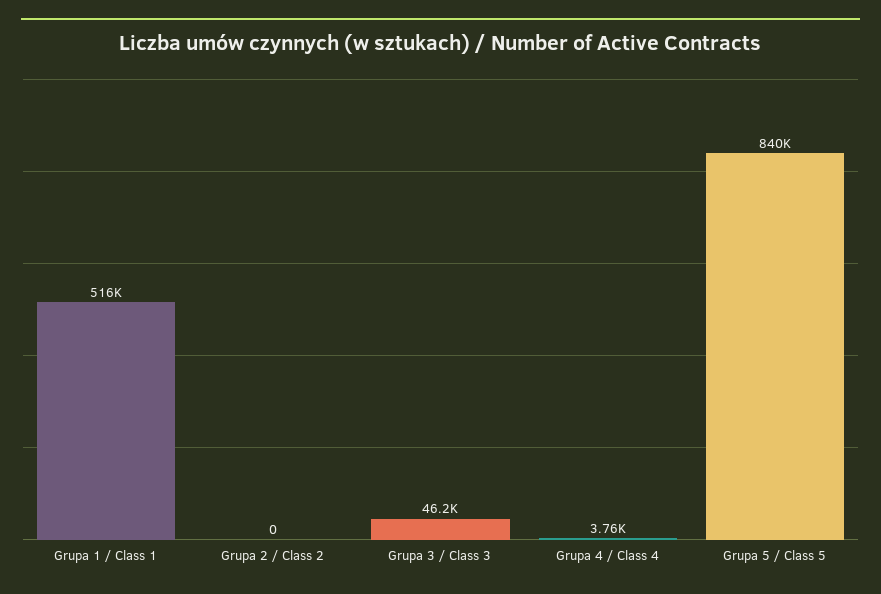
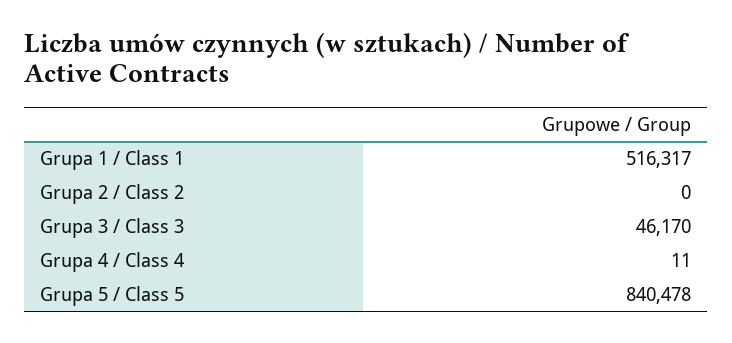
  {
    "Grupa 1 / Class 1": 516317,
    "Grupa 2 / Class 2": 0,
    "Grupa 3 / Class 3": 46170,
-   "Grupa 4 / Class 4": 3760,
+   "Grupa 4 / Class 4": 11,
    "Grupa 5 / Class 5": 840478
  }

